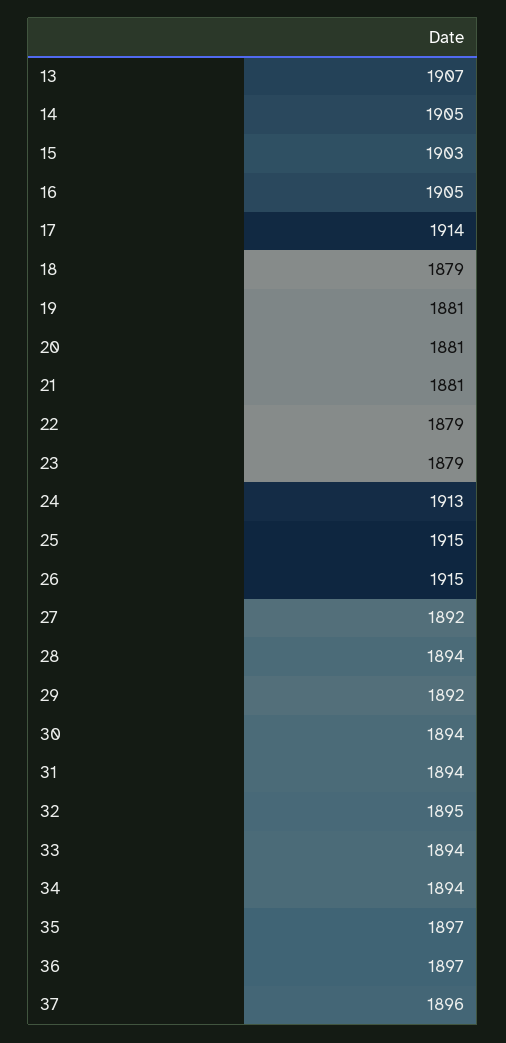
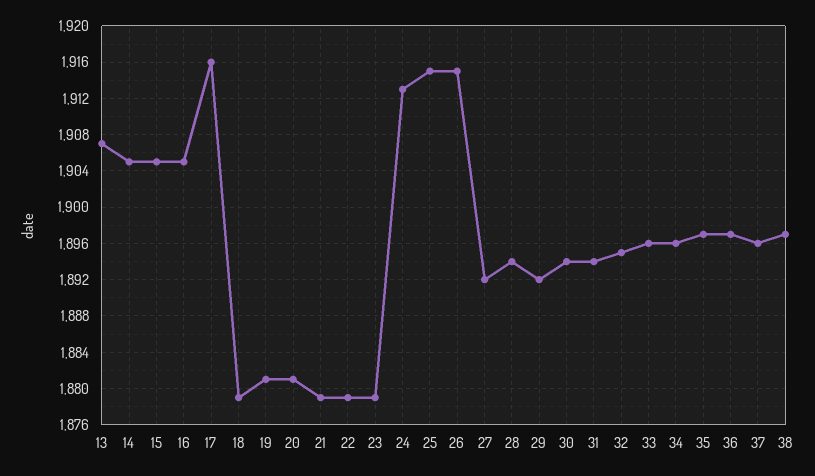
  {
    "13": 1907,
    "14": 1905,
-   "15": 1903,
+   "15": 1905,
    "16": 1905,
-   "17": 1914,
+   "17": 1916,
    "18": 1879,
    "19": 1881,
    "20": 1881,
-   "21": 1881,
+   "21": 1879,
    "22": 1879,
    "23": 1879,
    "24": 1913,
    "25": 1915,
    "26": 1915,
    "27": 1892,
    "28": 1894,
    "29": 1892,
    "30": 1894,
    "31": 1894,
    "32": 1895,
-   "33": 1894,
+   "33": 1896,
-   "34": 1894,
+   "34": 1896,
    "35": 1897,
    "36": 1897,
-   "37": 1896
+   "37": 1896,
+   "38": 1897
  }

